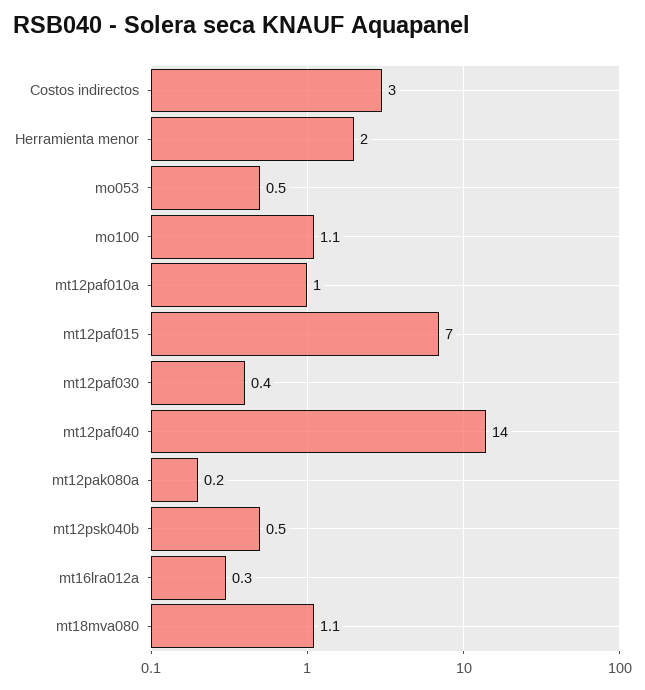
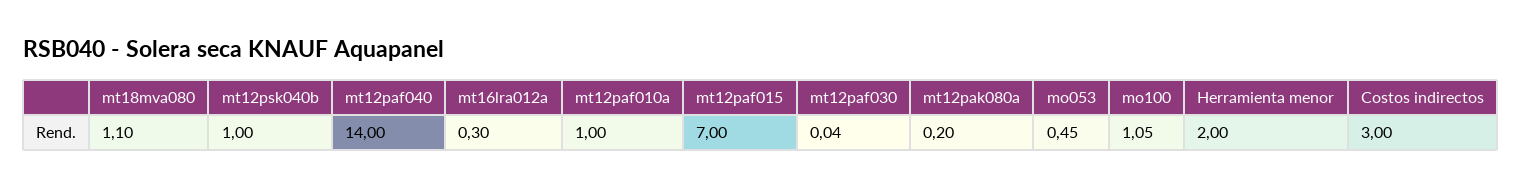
  {
    "Costos indirectos": 3,
    "Herramienta menor": 2,
    "mo053": 0.45,
    "mo100": 1.05,
    "mt12paf010a": 1,
    "mt12paf015": 7,
-   "mt12paf030": 0.4,
+   "mt12paf030": 0.04,
    "mt12paf040": 14,
    "mt12pak080a": 0.2,
-   "mt12psk040b": 0.5,
+   "mt12psk040b": 1,
    "mt16lra012a": 0.3,
    "mt18mva080": 1.1
  }

